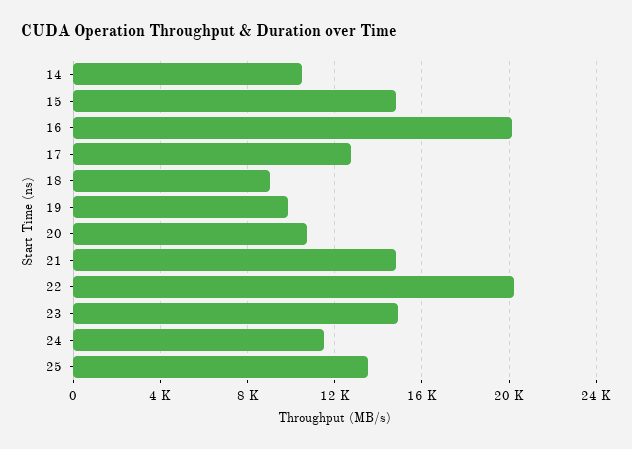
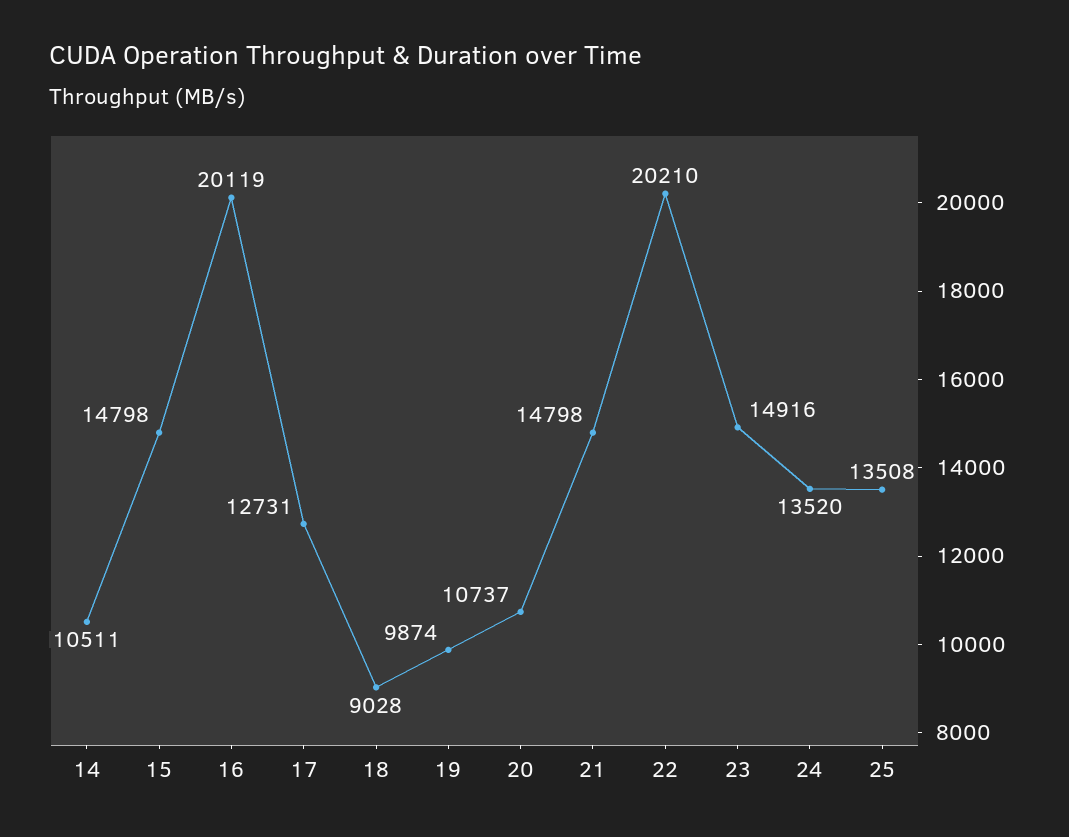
  {
    "14": 10511,
    "15": 14798,
    "16": 20119,
    "17": 12731,
    "18": 9028,
    "19": 9874,
    "20": 10737,
    "21": 14798,
    "22": 20210,
    "23": 14916,
-   "24": 11500,
+   "24": 13520,
    "25": 13508
  }

